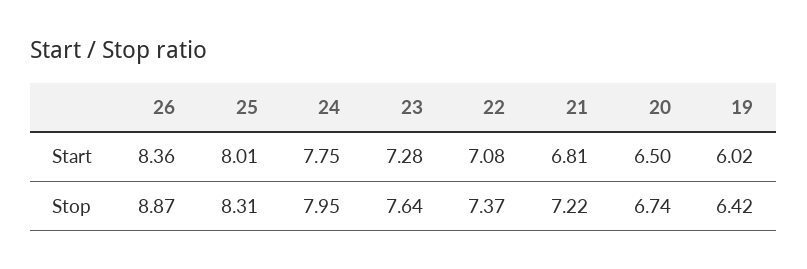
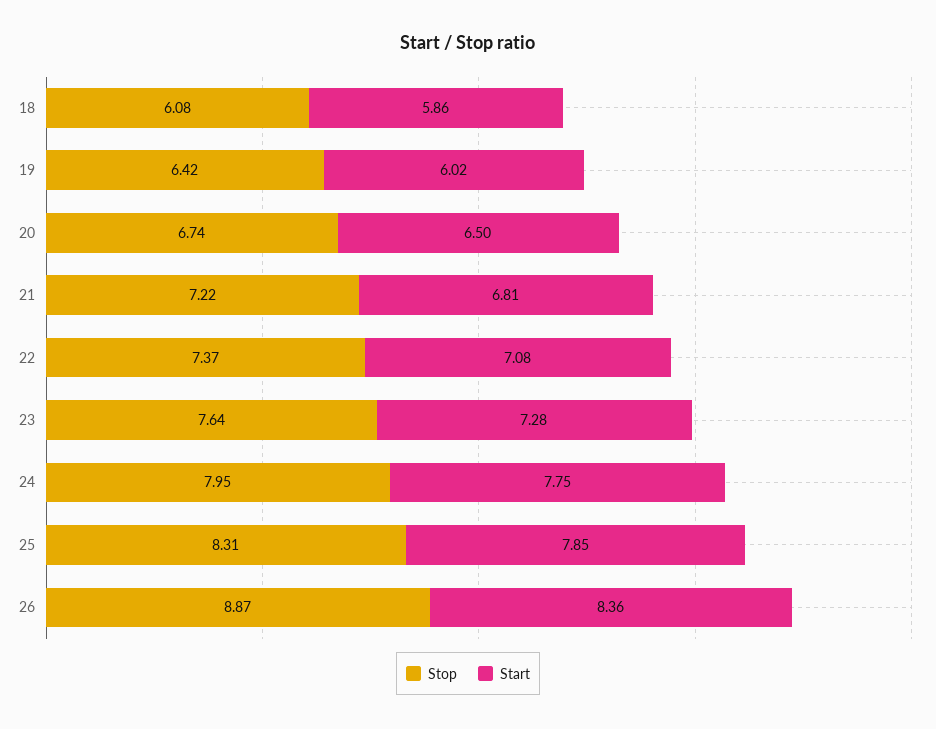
  {
    "Start": {
      "26": 8.36,
-     "25": 8.01,
+     "25": 7.85,
      "24": 7.75,
      "23": 7.28,
      "22": 7.08,
      "21": 6.81,
      "20": 6.5,
-     "19": 6.02
+     "19": 6.02,
+     "18": 5.86
    },
    "Stop": {
      "26": 8.87,
      "25": 8.31,
      "24": 7.95,
      "23": 7.64,
      "22": 7.37,
      "21": 7.22,
      "20": 6.74,
-     "19": 6.42
+     "19": 6.42,
+     "18": 6.08
    }
  }

